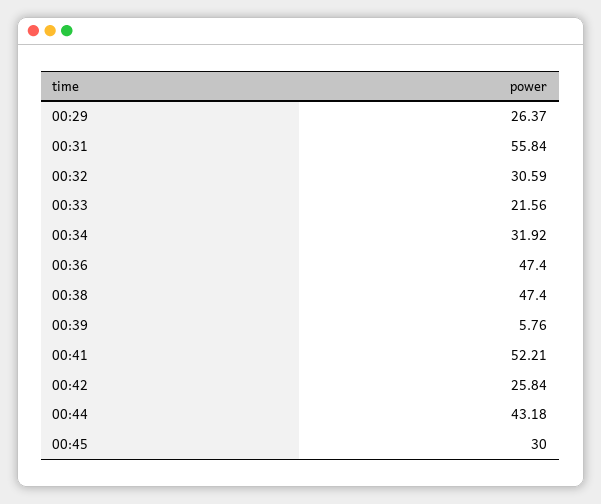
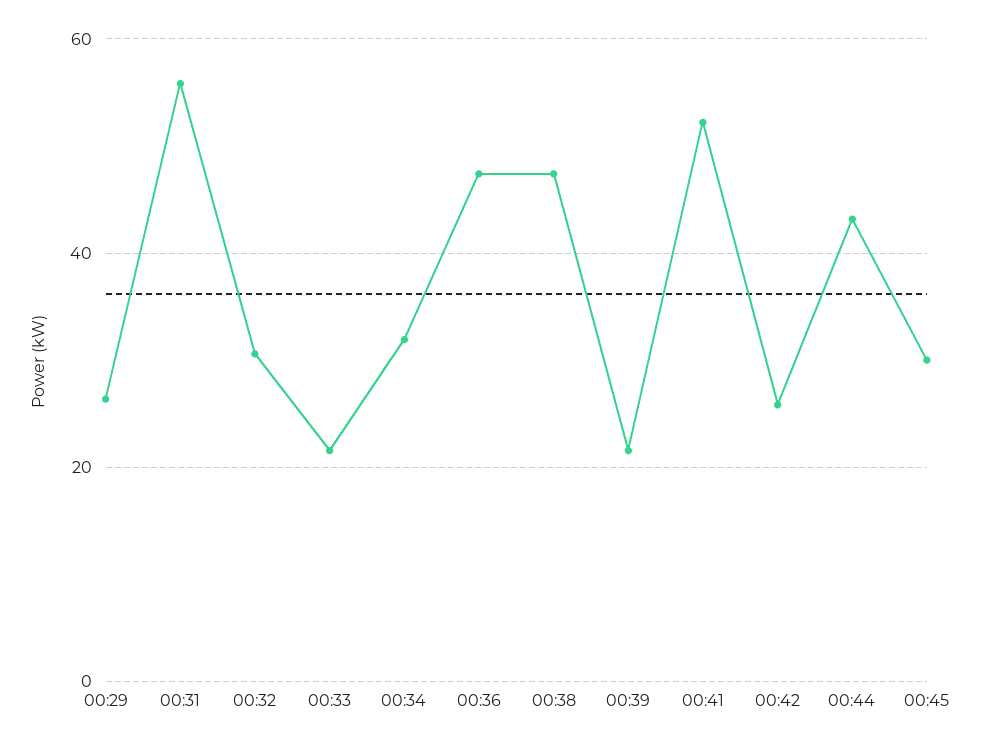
  {
    "00:29": 26.37,
    "00:31": 55.84,
    "00:32": 30.59,
    "00:33": 21.56,
    "00:34": 31.92,
    "00:36": 47.4,
    "00:38": 47.4,
-   "00:39": 5.76,
+   "00:39": 22,
    "00:41": 52.21,
    "00:42": 25.84,
    "00:44": 43.18,
    "00:45": 30
  }

